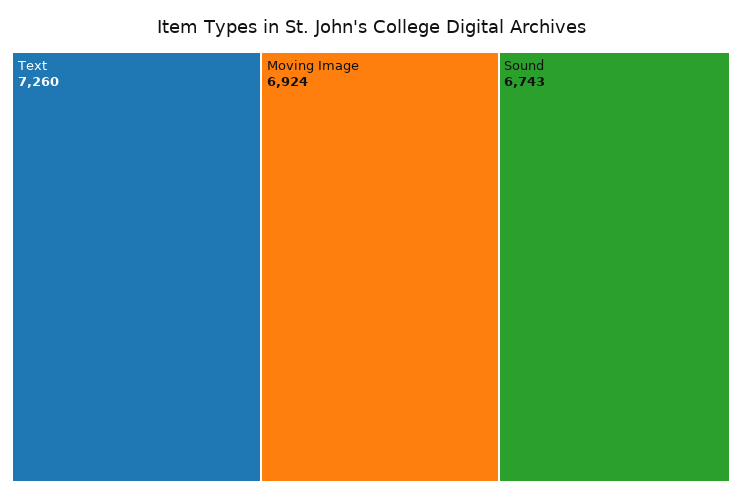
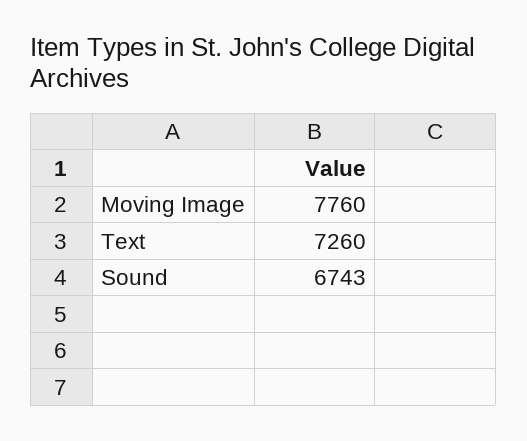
  {
    "Text": 7260,
-   "Moving Image": 6924,
+   "Moving Image": 7760,
    "Sound": 6743
  }

